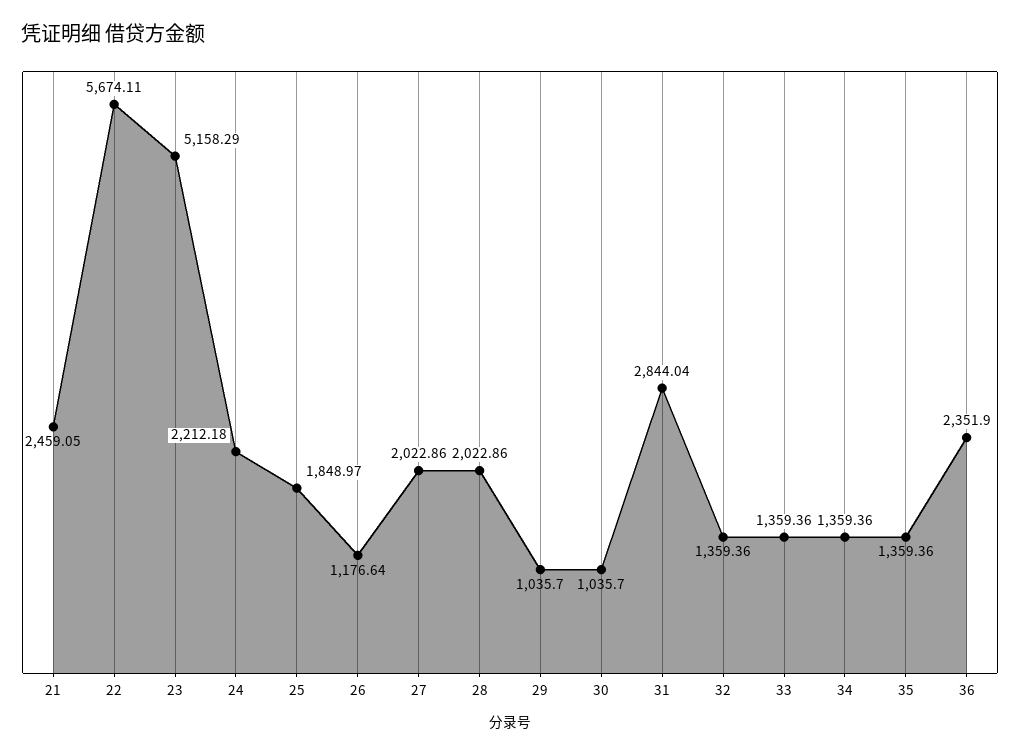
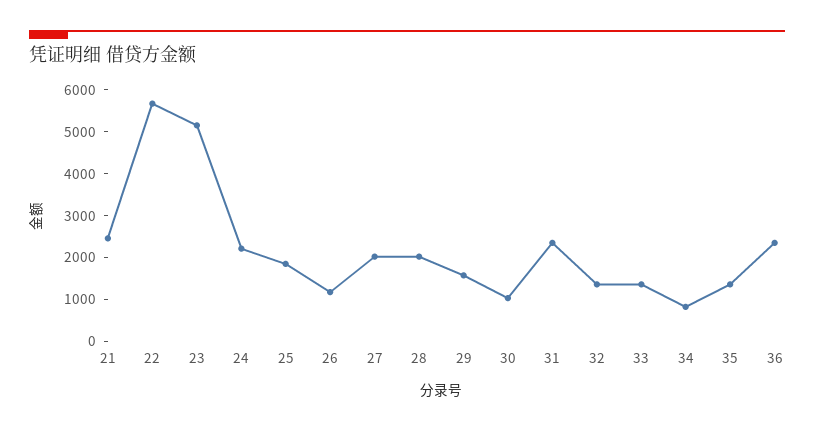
  {
    "21": 2459.05,
    "22": 5674.11,
    "23": 5158.29,
    "24": 2212.18,
    "25": 1848.97,
    "26": 1176.64,
    "27": 2022.86,
    "28": 2022.86,
-   "29": 1035.7,
+   "29": 1600,
    "30": 1035.7,
-   "31": 2844.04,
+   "31": 2400,
    "32": 1359.36,
    "33": 1359.36,
-   "34": 1359.36,
+   "34": 800,
    "35": 1359.36,
    "36": 2351.9
  }

